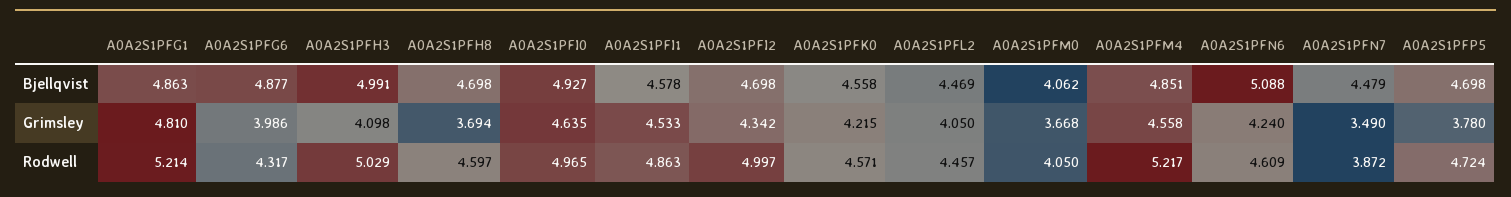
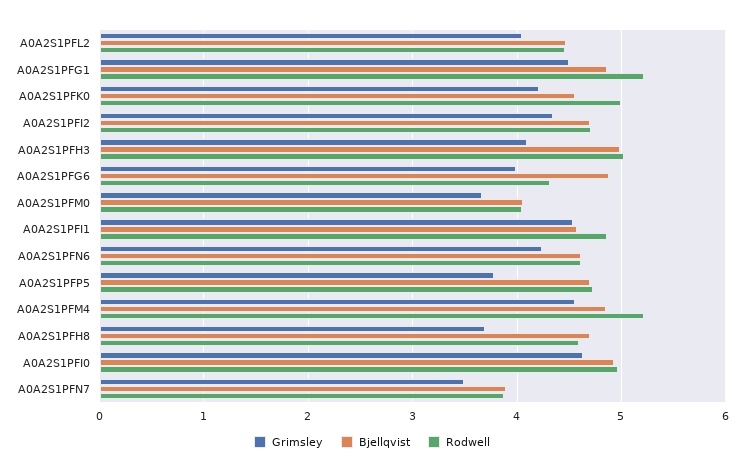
  {
    "Bjellqvist": {
      "A0A2S1PFG1": 4.863,
      "A0A2S1PFG6": 4.877,
      "A0A2S1PFH3": 4.991,
      "A0A2S1PFH8": 4.698,
      "A0A2S1PFI0": 4.927,
      "A0A2S1PFI1": 4.578,
      "A0A2S1PFI2": 4.698,
      "A0A2S1PFK0": 4.558,
      "A0A2S1PFL2": 4.469,
      "A0A2S1PFM0": 4.062,
      "A0A2S1PFM4": 4.851,
-     "A0A2S1PFN6": 5.088,
+     "A0A2S1PFN6": 4.6,
-     "A0A2S1PFN7": 4.479,
+     "A0A2S1PFN7": 3.9,
      "A0A2S1PFP5": 4.698
    },
    "Grimsley": {
-     "A0A2S1PFG1": 4.81,
+     "A0A2S1PFG1": 4.5,
      "A0A2S1PFG6": 3.986,
      "A0A2S1PFH3": 4.098,
      "A0A2S1PFH8": 3.694,
      "A0A2S1PFI0": 4.635,
      "A0A2S1PFI1": 4.533,
      "A0A2S1PFI2": 4.342,
      "A0A2S1PFK0": 4.215,
      "A0A2S1PFL2": 4.05,
      "A0A2S1PFM0": 3.668,
      "A0A2S1PFM4": 4.558,
      "A0A2S1PFN6": 4.24,
      "A0A2S1PFN7": 3.49,
      "A0A2S1PFP5": 3.78
    },
    "Rodwell": {
      "A0A2S1PFG1": 5.214,
      "A0A2S1PFG6": 4.317,
      "A0A2S1PFH3": 5.029,
      "A0A2S1PFH8": 4.597,
      "A0A2S1PFI0": 4.965,
      "A0A2S1PFI1": 4.863,
-     "A0A2S1PFI2": 4.997,
+     "A0A2S1PFI2": 4.7,
-     "A0A2S1PFK0": 4.571,
+     "A0A2S1PFK0": 5,
      "A0A2S1PFL2": 4.457,
      "A0A2S1PFM0": 4.05,
      "A0A2S1PFM4": 5.217,
      "A0A2S1PFN6": 4.609,
      "A0A2S1PFN7": 3.872,
      "A0A2S1PFP5": 4.724
    }
  }

